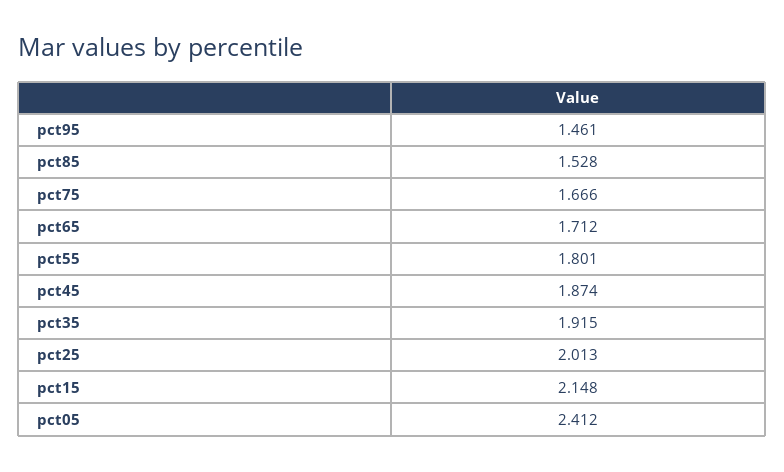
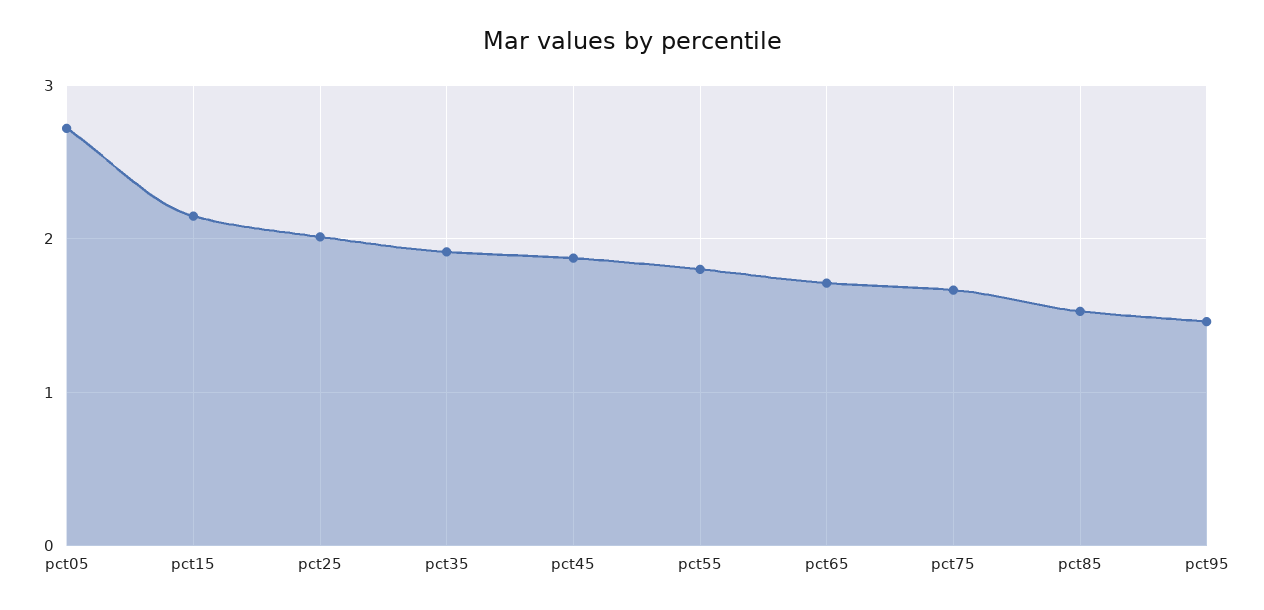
  {
    "pct95": 1.461,
    "pct85": 1.528,
    "pct75": 1.666,
    "pct65": 1.712,
    "pct55": 1.801,
    "pct45": 1.874,
    "pct35": 1.915,
    "pct25": 2.013,
    "pct15": 2.148,
-   "pct05": 2.412
+   "pct05": 2.7
  }

